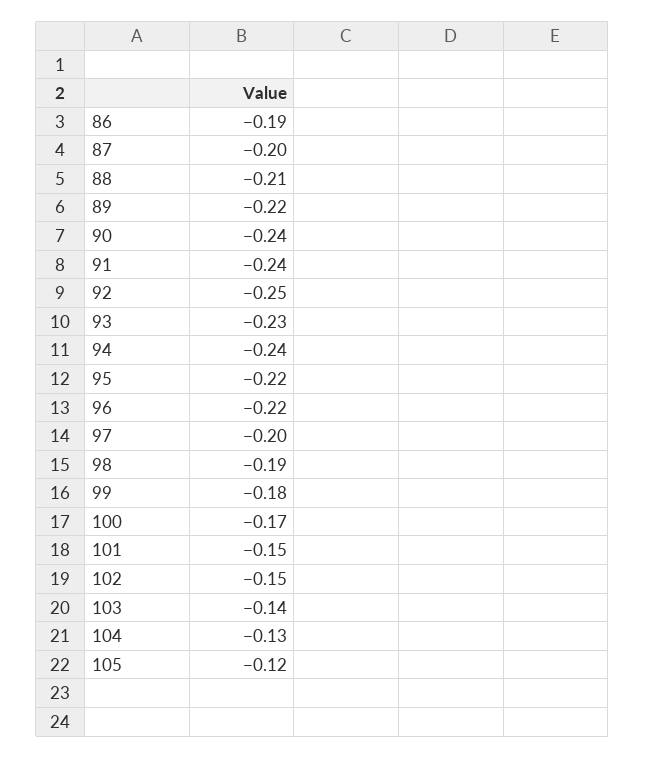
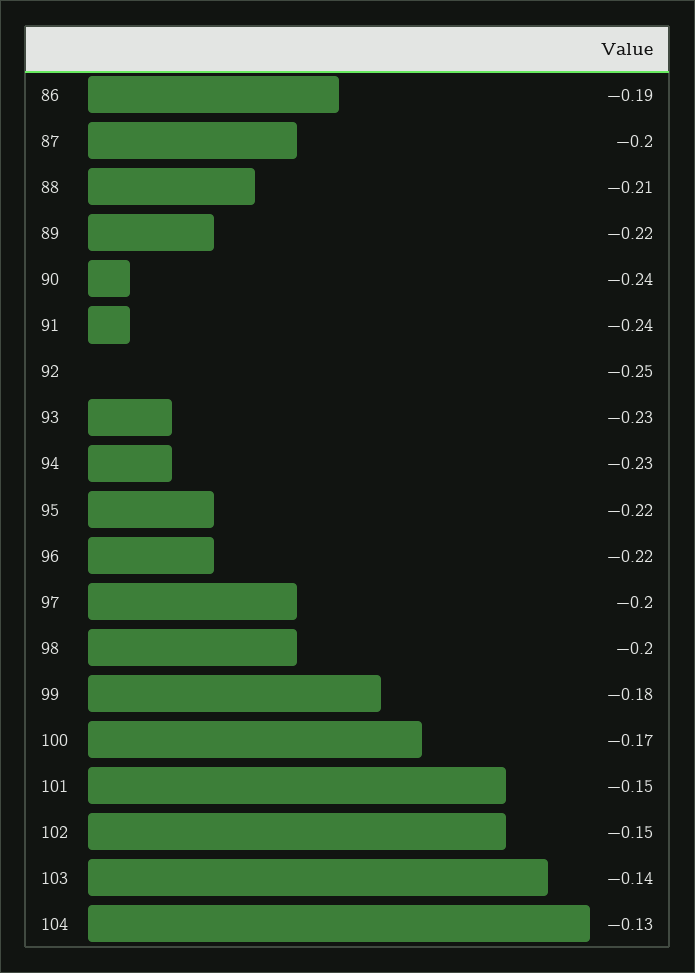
  {
    "86": -0.19,
    "87": -0.2,
    "88": -0.21,
    "89": -0.22,
    "90": -0.24,
    "91": -0.24,
    "92": -0.25,
    "93": -0.23,
-   "94": -0.24,
+   "94": -0.23,
    "95": -0.22,
    "96": -0.22,
    "97": -0.2,
-   "98": -0.19,
+   "98": -0.2,
    "99": -0.18,
    "100": -0.17,
    "101": -0.15,
    "102": -0.15,
    "103": -0.14,
-   "104": -0.13,
+   "104": -0.13
-   "105": -0.12
  }

